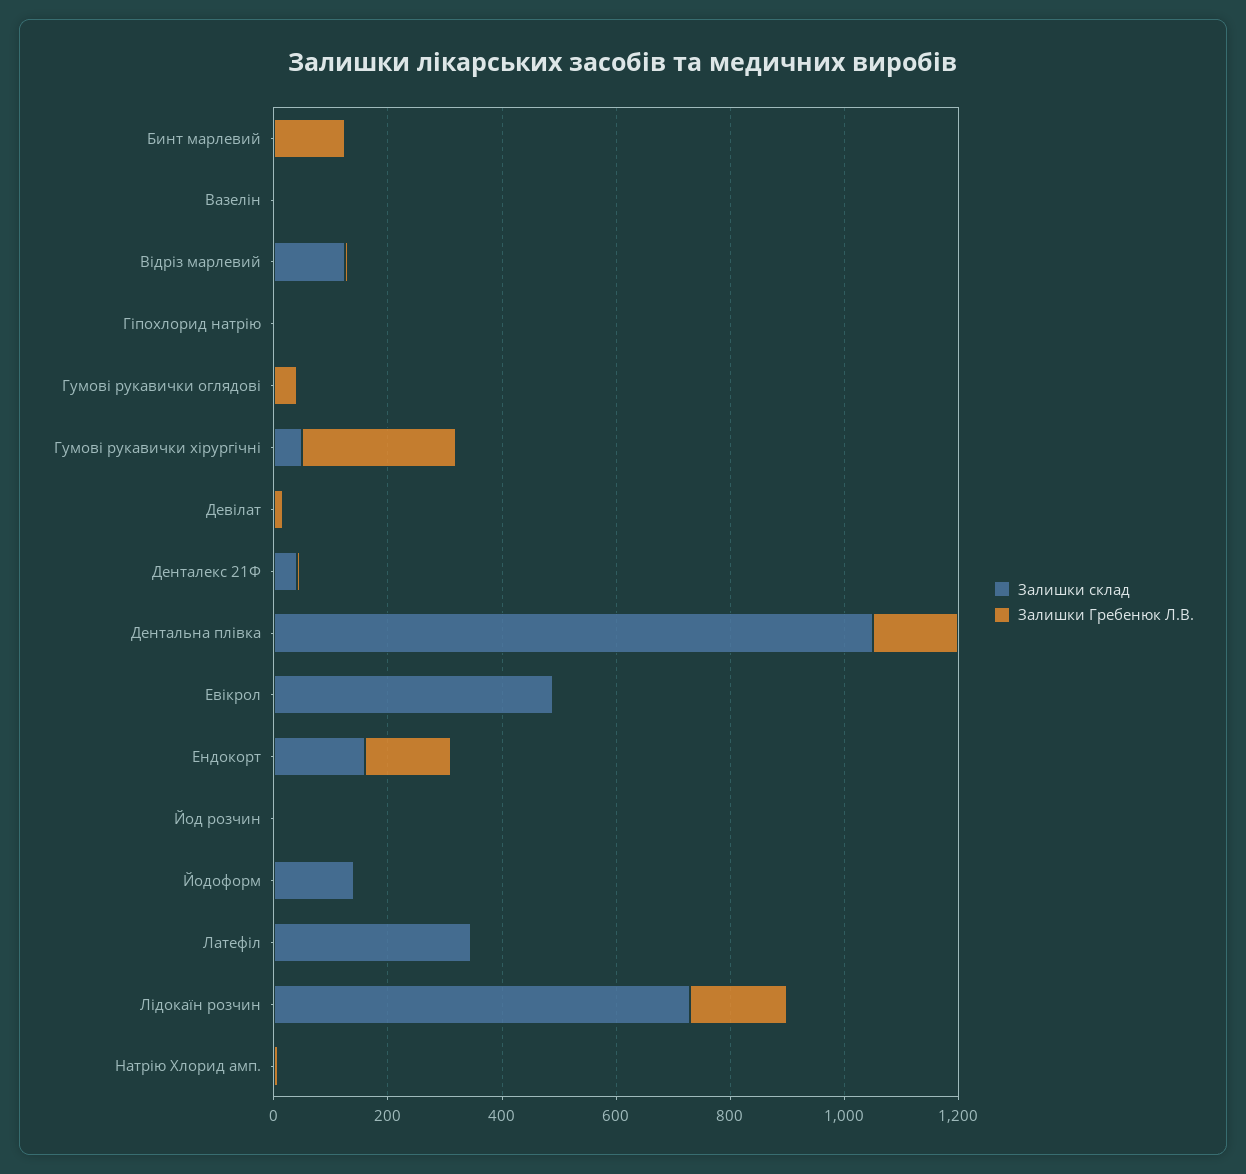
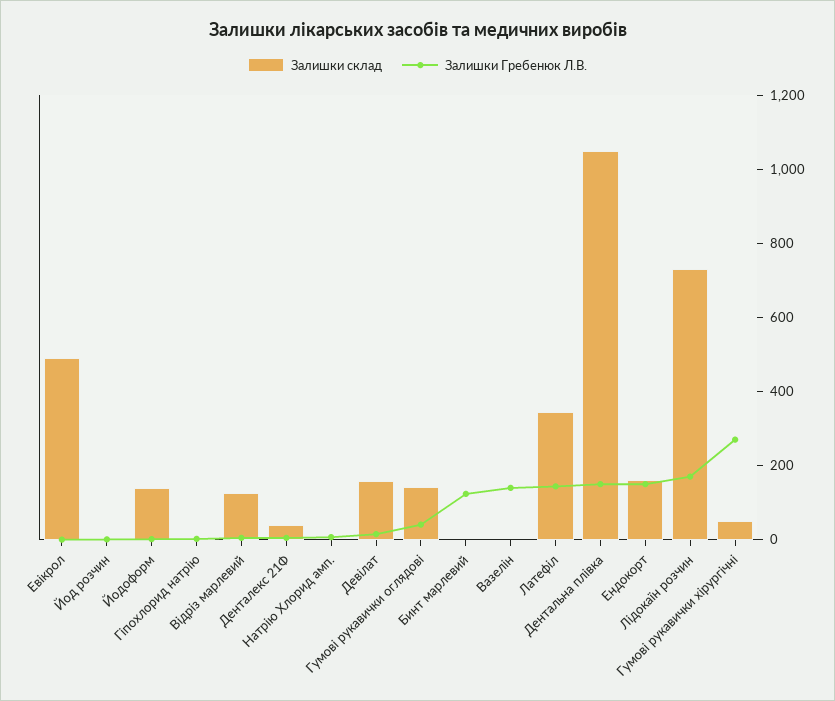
  {
    "Залишки склад": {
      "Бинт марлевий": 0,
      "Вазелін": 0,
      "Відріз марлевий": 150,
      "Гіпохлорид натрію": 0,
-     "Гумові рукавички оглядові": 0,
+     "Гумові рукавички оглядові": 150,
      "Гумові рукавички хірургічні": 50,
-     "Девілат": 0,
+     "Девілат": 150,
      "Денталекс 21Ф": 50,
      "Дентальна плівка": 1050,
      "Евікрол": 500,
      "Ендокорт": 150,
      "Йод розчин": 0,
      "Йодоформ": 150,
      "Латефіл": 350,
      "Лідокаїн розчин": 750,
      "Натрію Хлорид амп.": 0
    },
    "Залишки Гребенюк Л.В.": {
      "Бинт марлевий": 100,
-     "Вазелін": 0,
+     "Вазелін": 150,
      "Відріз марлевий": 0,
      "Гіпохлорид натрію": 0,
      "Гумові рукавички оглядові": 50,
      "Гумові рукавички хірургічні": 250,
      "Девілат": 0,
      "Денталекс 21Ф": 0,
      "Дентальна плівка": 150,
      "Евікрол": 0,
      "Ендокорт": 150,
      "Йод розчин": 0,
      "Йодоформ": 0,
-     "Латефіл": 0,
+     "Латефіл": 150,
      "Лідокаїн розчин": 150,
      "Натрію Хлорид амп.": 0
    }
  }

